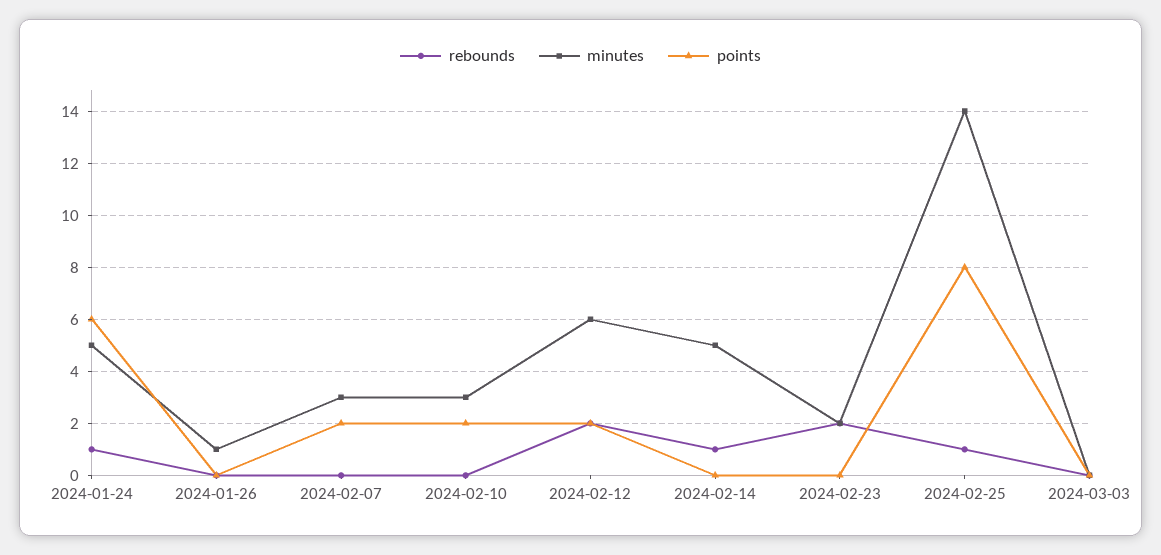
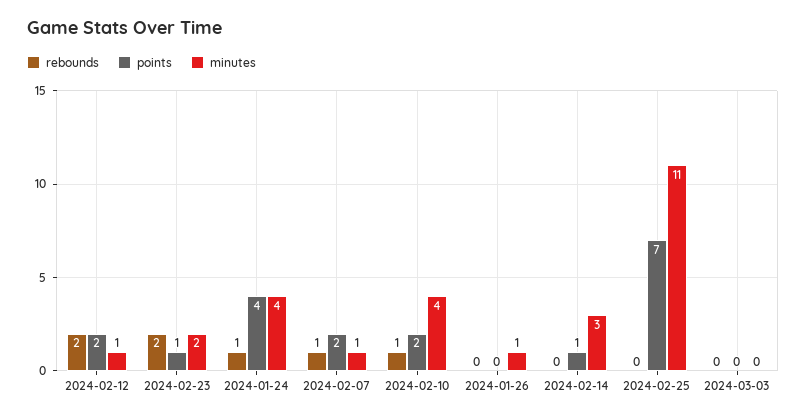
  {
    "rebounds": {
      "2024-01-24": 1,
      "2024-01-26": 0,
-     "2024-02-07": 0,
+     "2024-02-07": 1,
-     "2024-02-10": 0,
+     "2024-02-10": 1,
      "2024-02-12": 2,
-     "2024-02-14": 1,
+     "2024-02-14": 0,
      "2024-02-23": 2,
-     "2024-02-25": 1,
+     "2024-02-25": 0,
      "2024-03-03": 0
    },
    "minutes": {
-     "2024-01-24": 5,
+     "2024-01-24": 4,
      "2024-01-26": 1,
-     "2024-02-07": 3,
+     "2024-02-07": 1,
-     "2024-02-10": 3,
+     "2024-02-10": 4,
-     "2024-02-12": 6,
+     "2024-02-12": 1,
-     "2024-02-14": 5,
+     "2024-02-14": 3,
      "2024-02-23": 2,
-     "2024-02-25": 14,
+     "2024-02-25": 11,
      "2024-03-03": 0
    },
    "points": {
-     "2024-01-24": 6,
+     "2024-01-24": 4,
      "2024-01-26": 0,
      "2024-02-07": 2,
      "2024-02-10": 2,
      "2024-02-12": 2,
-     "2024-02-14": 0,
+     "2024-02-14": 1,
-     "2024-02-23": 0,
+     "2024-02-23": 1,
-     "2024-02-25": 8,
+     "2024-02-25": 7,
      "2024-03-03": 0
    }
  }

